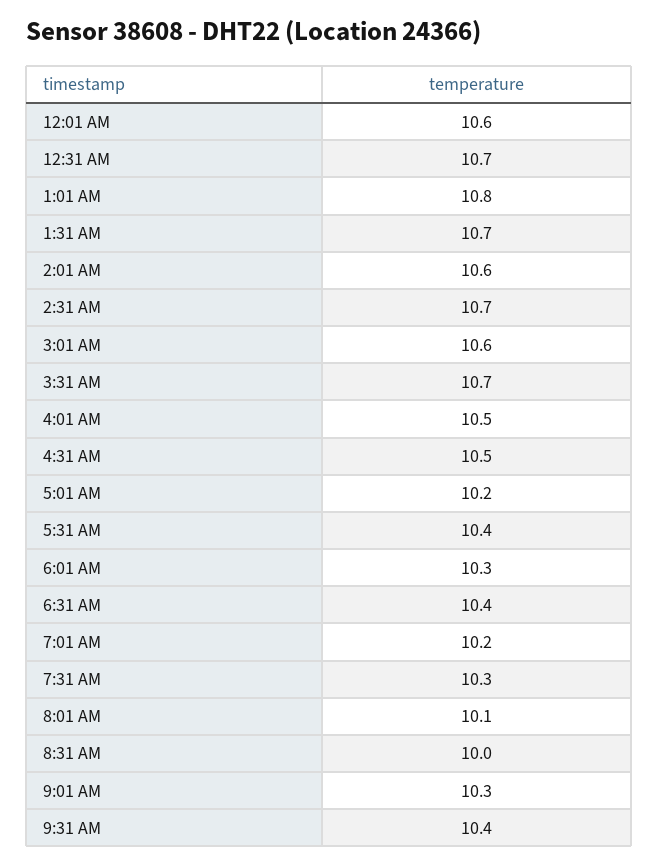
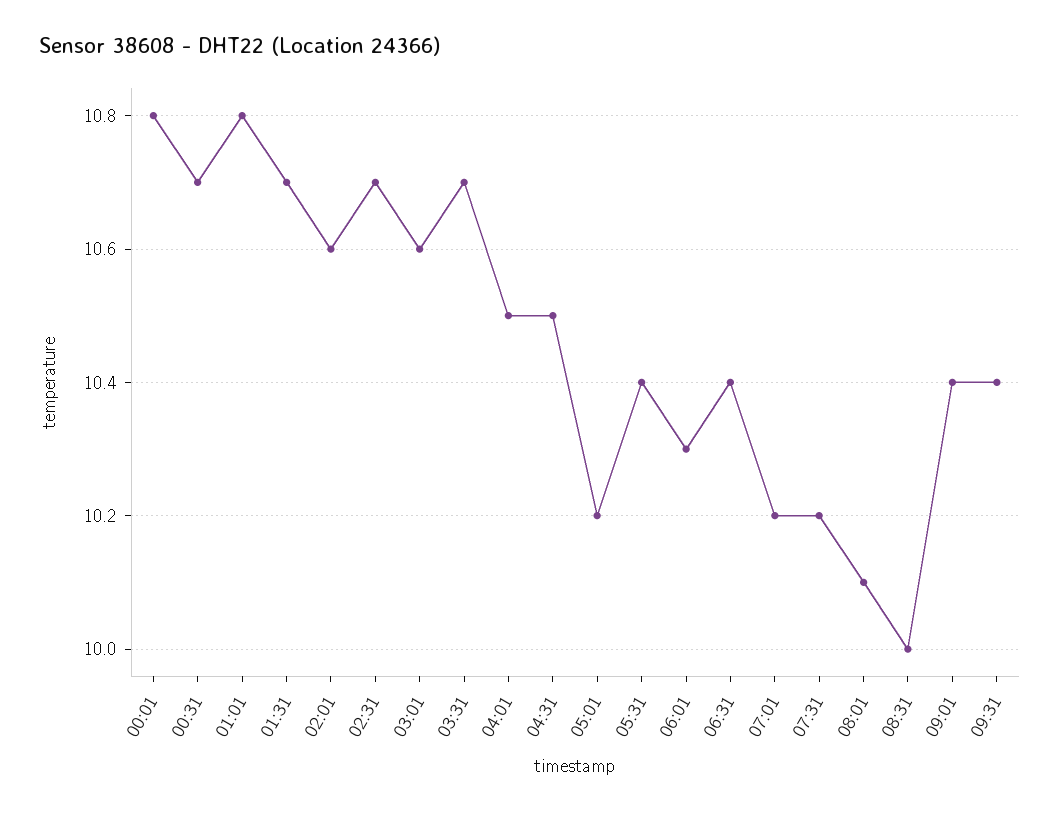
  {
-   "12:01 AM": 10.6,
+   "12:01 AM": 10.8,
    "12:31 AM": 10.7,
    "1:01 AM": 10.8,
    "1:31 AM": 10.7,
    "2:01 AM": 10.6,
    "2:31 AM": 10.7,
    "3:01 AM": 10.6,
    "3:31 AM": 10.7,
    "4:01 AM": 10.5,
    "4:31 AM": 10.5,
    "5:01 AM": 10.2,
    "5:31 AM": 10.4,
    "6:01 AM": 10.3,
    "6:31 AM": 10.4,
    "7:01 AM": 10.2,
-   "7:31 AM": 10.3,
+   "7:31 AM": 10.2,
    "8:01 AM": 10.1,
    "8:31 AM": 10,
-   "9:01 AM": 10.3,
+   "9:01 AM": 10.4,
    "9:31 AM": 10.4
  }

